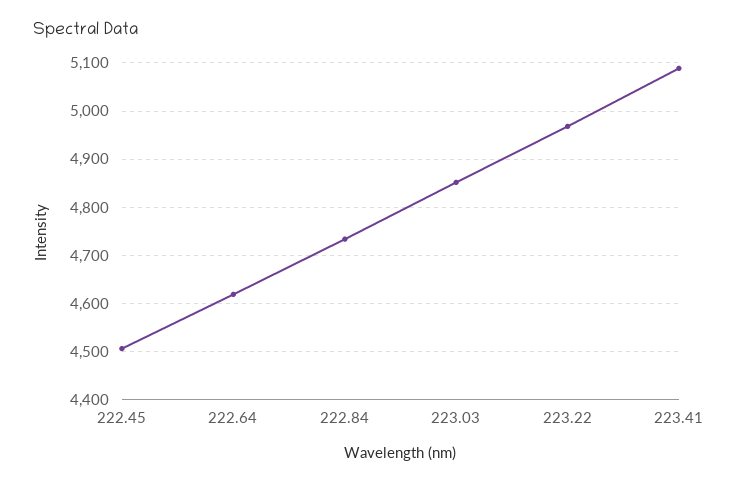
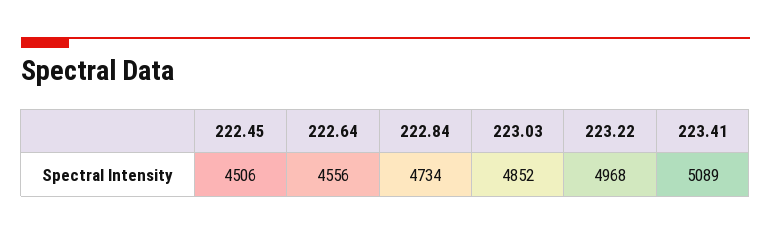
  {
    "222.45": 4506,
-   "222.64": 4620,
+   "222.64": 4556,
    "222.84": 4734,
    "223.03": 4852,
    "223.22": 4968,
    "223.41": 5089
  }

